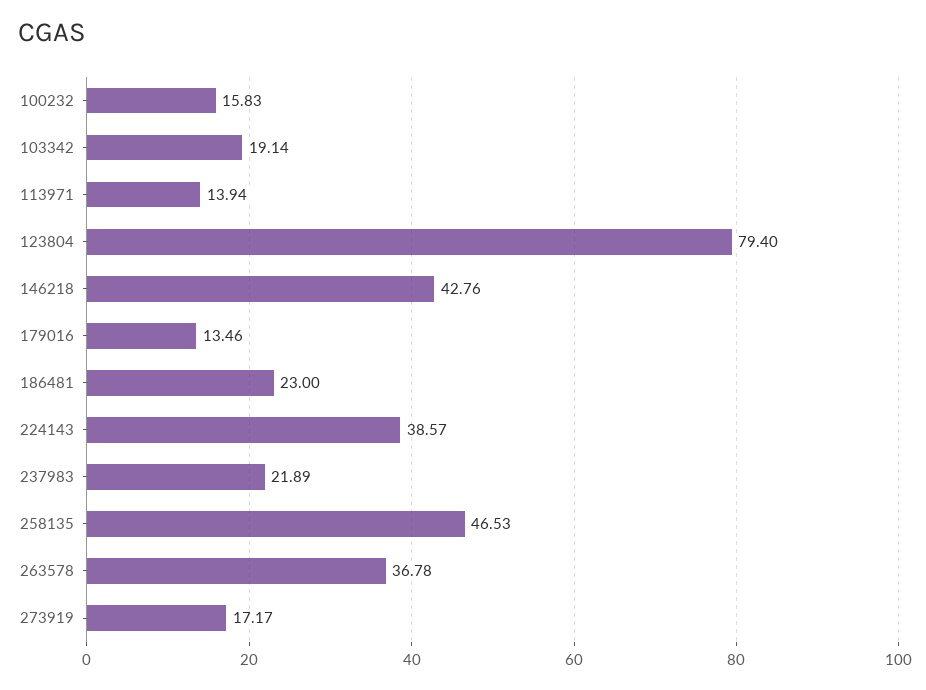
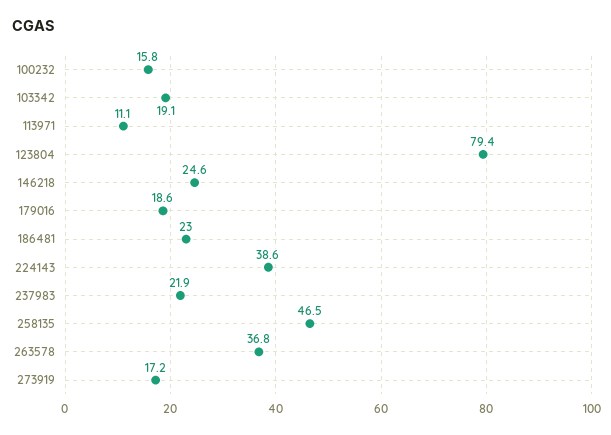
  {
    "100232": 15.83,
    "103342": 19.14,
-   "113971": 13.94,
+   "113971": 11.1,
    "123804": 79.4,
-   "146218": 42.76,
+   "146218": 24.6,
-   "179016": 13.46,
+   "179016": 18.6,
    "186481": 23,
    "224143": 38.57,
    "237983": 21.89,
    "258135": 46.53,
    "263578": 36.78,
    "273919": 17.17
  }

